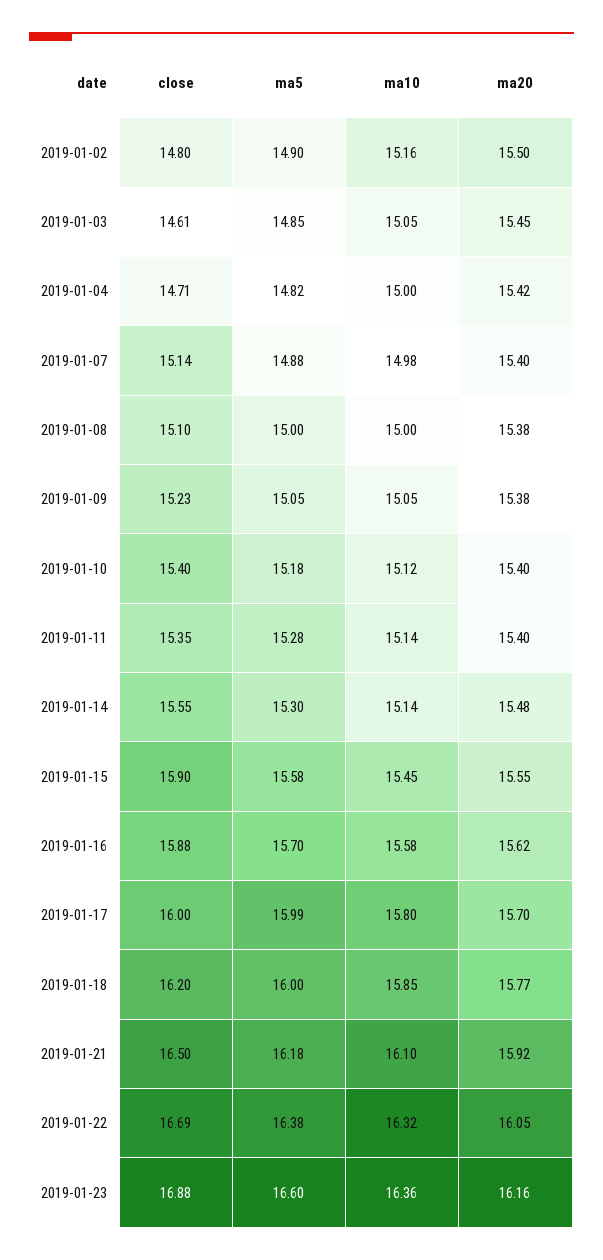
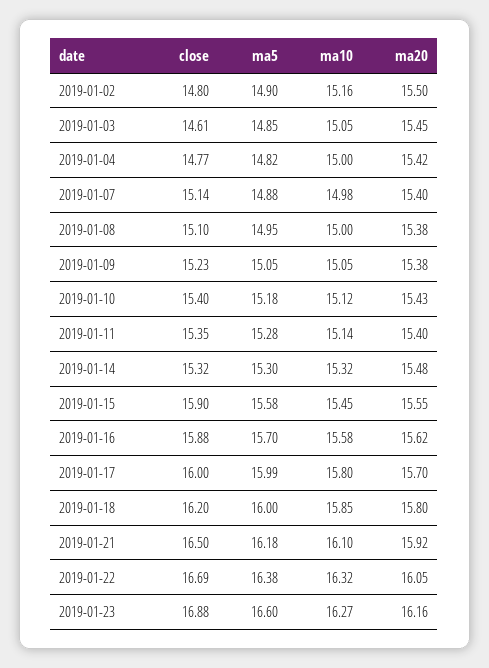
  {
    "close": {
      "2019-01-02": 14.8,
      "2019-01-03": 14.61,
-     "2019-01-04": 14.71,
+     "2019-01-04": 14.77,
      "2019-01-07": 15.14,
      "2019-01-08": 15.1,
      "2019-01-09": 15.23,
      "2019-01-10": 15.4,
      "2019-01-11": 15.35,
-     "2019-01-14": 15.55,
+     "2019-01-14": 15.32,
      "2019-01-15": 15.9,
      "2019-01-16": 15.88,
      "2019-01-17": 16,
      "2019-01-18": 16.2,
      "2019-01-21": 16.5,
      "2019-01-22": 16.69,
      "2019-01-23": 16.88
    },
    "ma5": {
      "2019-01-02": 14.9,
      "2019-01-03": 14.85,
      "2019-01-04": 14.82,
      "2019-01-07": 14.88,
-     "2019-01-08": 15,
+     "2019-01-08": 14.95,
      "2019-01-09": 15.05,
      "2019-01-10": 15.18,
      "2019-01-11": 15.28,
      "2019-01-14": 15.3,
      "2019-01-15": 15.58,
      "2019-01-16": 15.7,
      "2019-01-17": 15.99,
      "2019-01-18": 16,
      "2019-01-21": 16.18,
      "2019-01-22": 16.38,
      "2019-01-23": 16.6
    },
    "ma10": {
      "2019-01-02": 15.16,
      "2019-01-03": 15.05,
      "2019-01-04": 15,
      "2019-01-07": 14.98,
      "2019-01-08": 15,
      "2019-01-09": 15.05,
      "2019-01-10": 15.12,
      "2019-01-11": 15.14,
-     "2019-01-14": 15.14,
+     "2019-01-14": 15.32,
      "2019-01-15": 15.45,
      "2019-01-16": 15.58,
      "2019-01-17": 15.8,
      "2019-01-18": 15.85,
      "2019-01-21": 16.1,
      "2019-01-22": 16.32,
-     "2019-01-23": 16.36
+     "2019-01-23": 16.27
    },
    "ma20": {
      "2019-01-02": 15.5,
      "2019-01-03": 15.45,
      "2019-01-04": 15.42,
      "2019-01-07": 15.4,
      "2019-01-08": 15.38,
      "2019-01-09": 15.38,
-     "2019-01-10": 15.4,
+     "2019-01-10": 15.43,
      "2019-01-11": 15.4,
      "2019-01-14": 15.48,
      "2019-01-15": 15.55,
      "2019-01-16": 15.62,
      "2019-01-17": 15.7,
-     "2019-01-18": 15.77,
+     "2019-01-18": 15.8,
      "2019-01-21": 15.92,
      "2019-01-22": 16.05,
      "2019-01-23": 16.16
    }
  }

